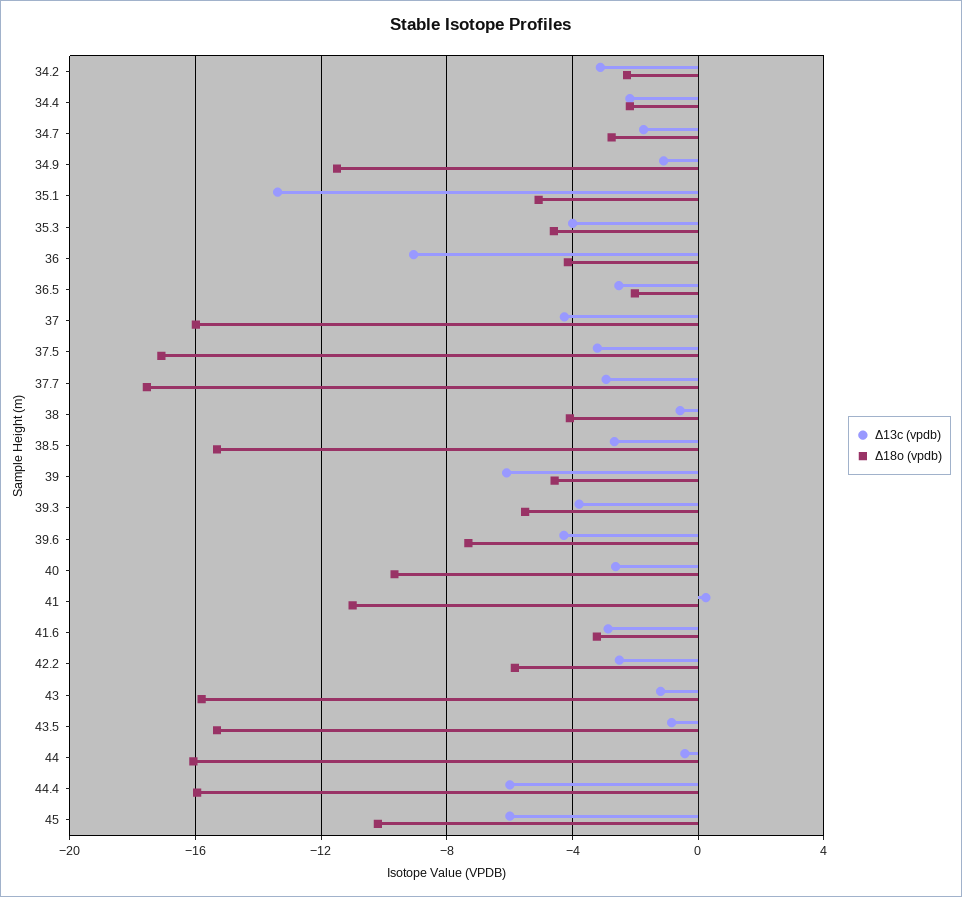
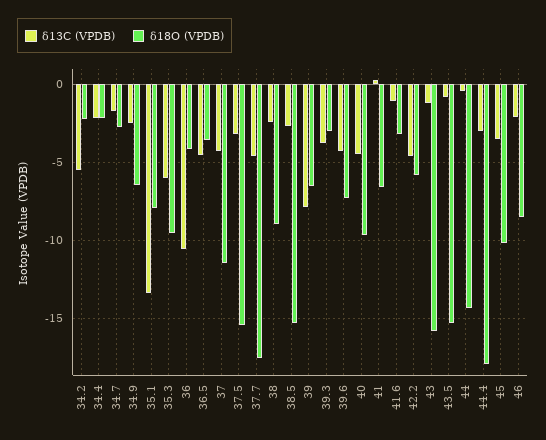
  {
    "Δ13c (vpdb)": {
-     "34.2": -3,
+     "34.2": -5.5,
      "34.4": -2,
      "34.7": -1.5,
-     "34.9": -1,
+     "34.9": -2.5,
      "35.1": -13.5,
-     "35.3": -4,
+     "35.3": -6,
-     "36": -9,
+     "36": -10.5,
-     "36.5": -2.5,
+     "36.5": -4.5,
      "37": -4.5,
      "37.5": -3,
-     "37.7": -3,
+     "37.7": -4.5,
-     "38": -0.5,
+     "38": -2.5,
      "38.5": -2.5,
-     "39": -6,
+     "39": -8,
      "39.3": -4,
      "39.6": -4.5,
-     "40": -2.5,
+     "40": -4.5,
      "41": 0,
-     "41.6": -3,
+     "41.6": -1,
-     "42.2": -2.5,
+     "42.2": -4.5,
      "43": -1,
      "43.5": -1,
      "44": -0.5,
-     "44.4": -6,
+     "44.4": -3,
-     "45": -6
+     "45": -3.5,
+     "46": -2
    },
    "Δ18o (vpdb)": {
      "34.2": -2.5,
      "34.4": -2,
      "34.7": -3,
-     "34.9": -11.5,
+     "34.9": -6.5,
-     "35.1": -5,
+     "35.1": -8,
-     "35.3": -4.5,
+     "35.3": -9.5,
      "36": -4,
-     "36.5": -2,
+     "36.5": -3.5,
-     "37": -16,
+     "37": -11.5,
-     "37.5": -17,
+     "37.5": -15.5,
      "37.7": -17.5,
-     "38": -4,
+     "38": -9,
      "38.5": -15.5,
-     "39": -4.5,
+     "39": -6.5,
-     "39.3": -5.5,
+     "39.3": -3,
      "39.6": -7.5,
      "40": -9.5,
-     "41": -11,
+     "41": -6.5,
      "41.6": -3,
      "42.2": -6,
      "43": -16,
      "43.5": -15.5,
-     "44": -16,
+     "44": -14.5,
-     "44.4": -16,
+     "44.4": -18,
-     "45": -10
+     "45": -10,
+     "46": -8.5
    }
  }

